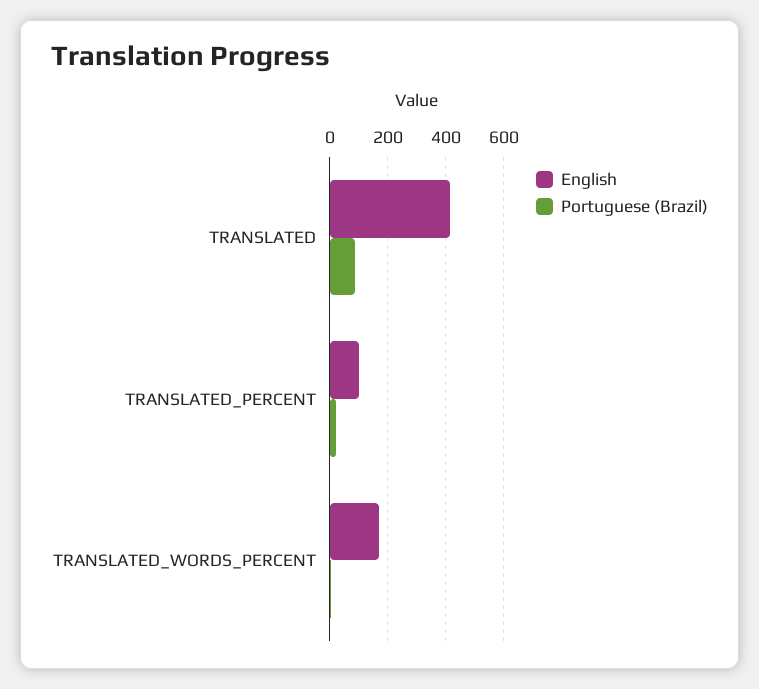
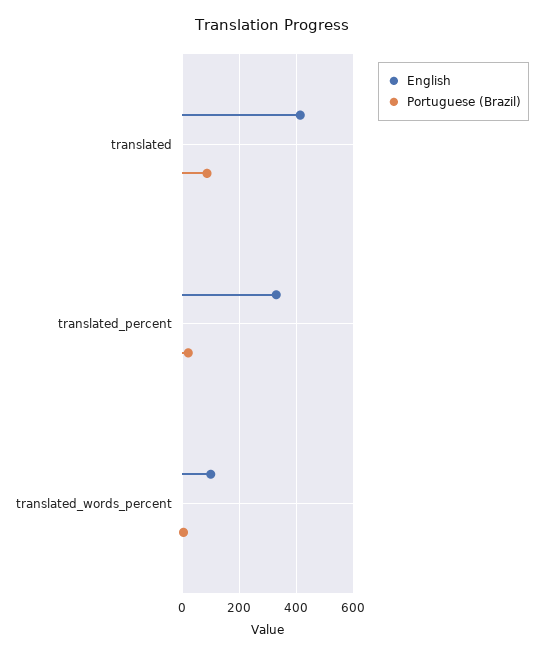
  {
    "English": {
      "TRANSLATED": 425,
-     "TRANSLATED_PERCENT": 100,
+     "TRANSLATED_PERCENT": 325,
-     "TRANSLATED_WORDS_PERCENT": 175
+     "TRANSLATED_WORDS_PERCENT": 100
    },
    "Portuguese (Brazil)": {
      "TRANSLATED": 75,
      "TRANSLATED_PERCENT": 25,
      "TRANSLATED_WORDS_PERCENT": 0
    }
  }

